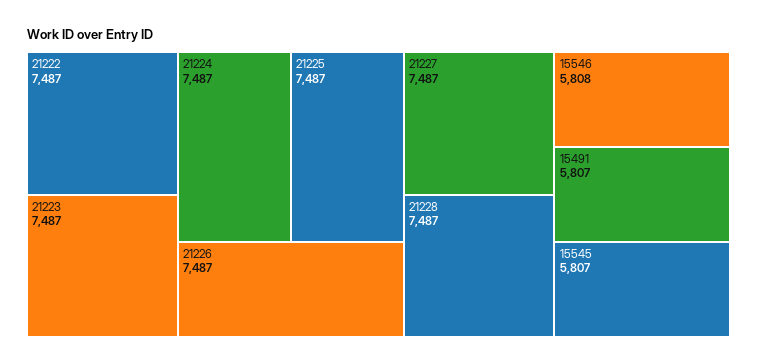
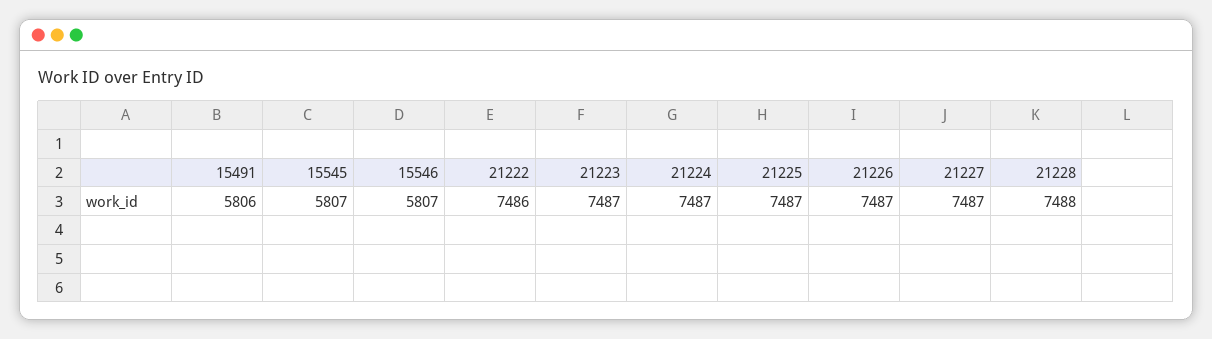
  {
-   "21222": 7487,
+   "21222": 7486,
    "21223": 7487,
    "21224": 7487,
    "21225": 7487,
    "21226": 7487,
    "21227": 7487,
-   "21228": 7487,
+   "21228": 7488,
-   "15546": 5808,
+   "15546": 5807,
-   "15491": 5807,
+   "15491": 5806,
    "15545": 5807
  }

